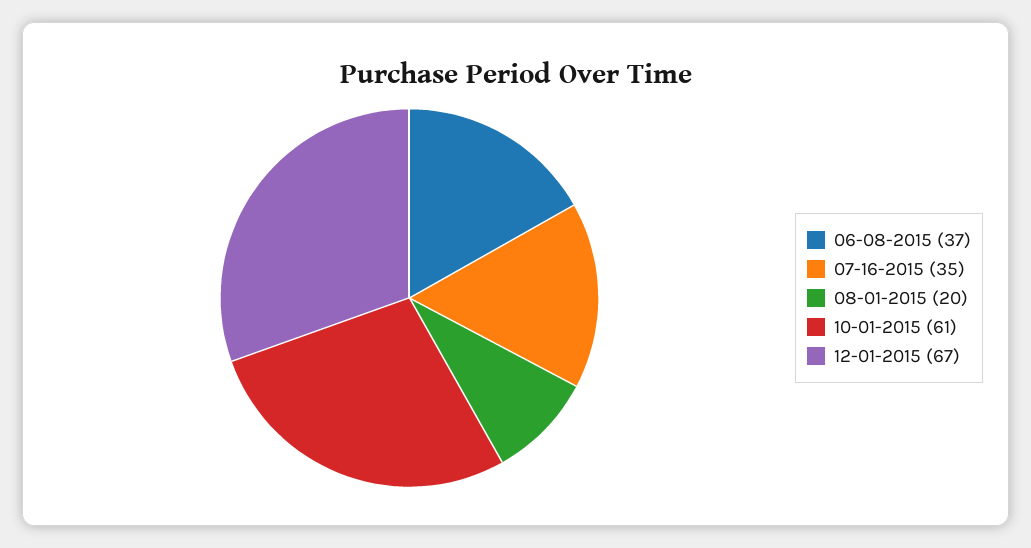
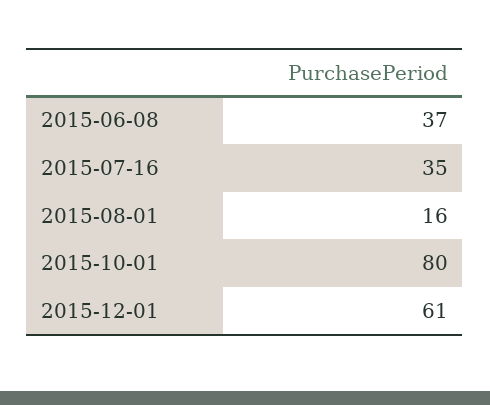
  {
    "06-08-2015": 37,
    "07-16-2015": 35,
-   "08-01-2015": 20,
+   "08-01-2015": 16,
-   "10-01-2015": 61,
+   "10-01-2015": 80,
-   "12-01-2015": 67
+   "12-01-2015": 61
  }

